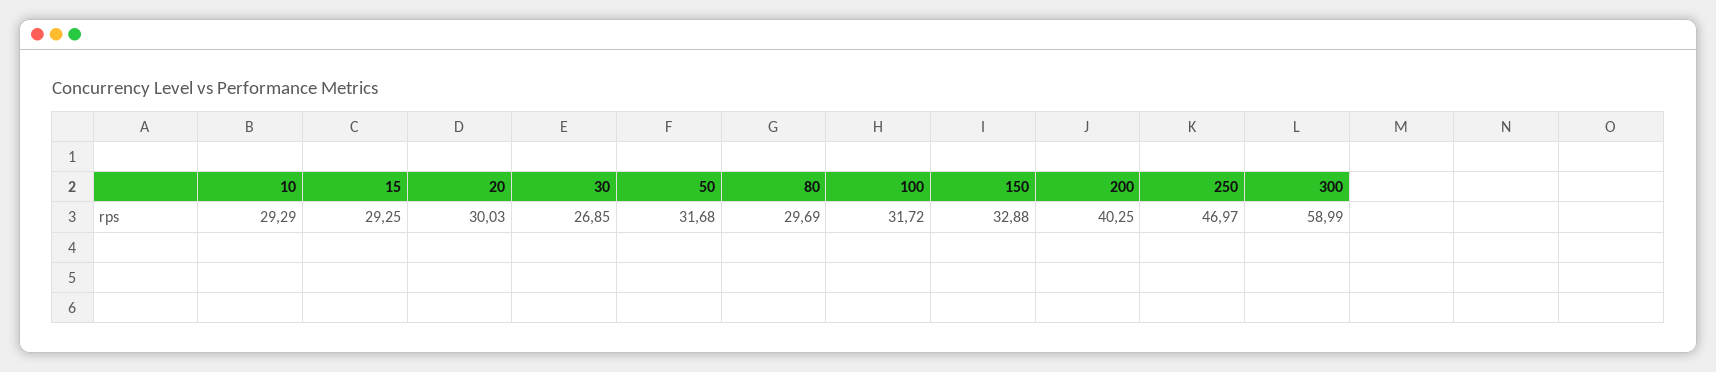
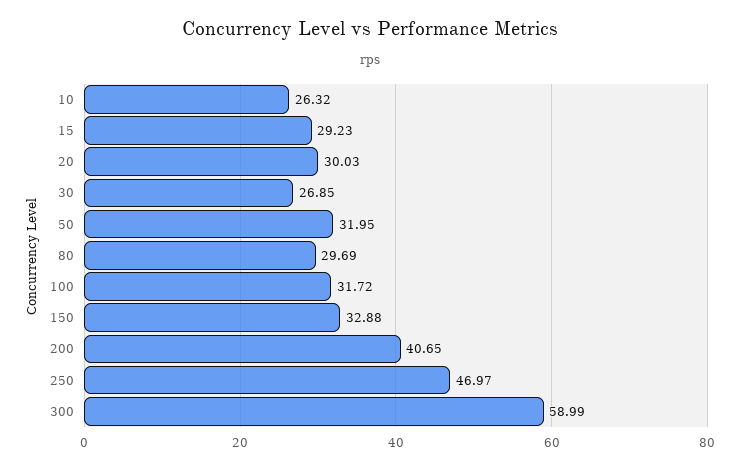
  {
-   "10": 29.29,
+   "10": 26.32,
-   "15": 29.25,
+   "15": 29.23,
    "20": 30.03,
    "30": 26.85,
-   "50": 31.68,
+   "50": 31.95,
    "80": 29.69,
    "100": 31.72,
    "150": 32.88,
-   "200": 40.25,
+   "200": 40.65,
    "250": 46.97,
    "300": 58.99
  }

